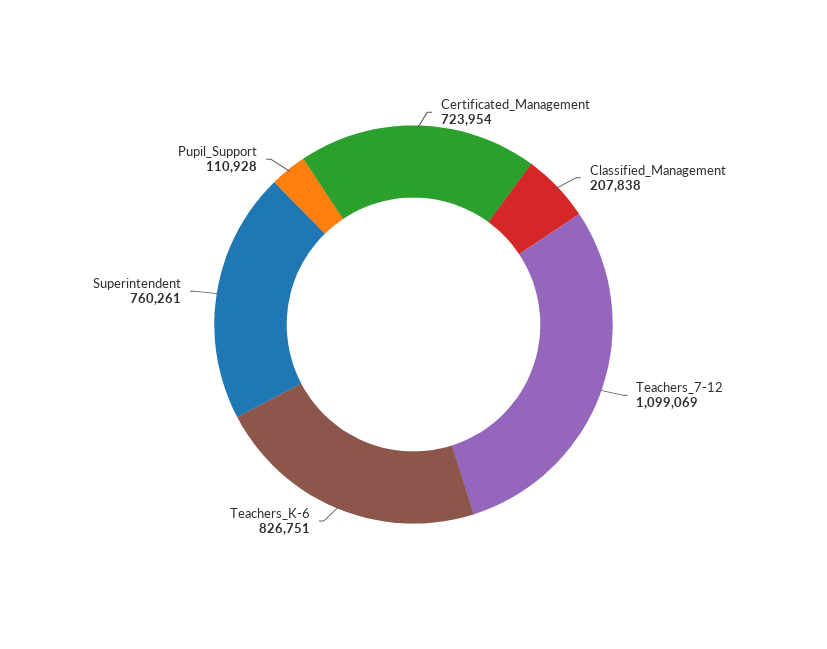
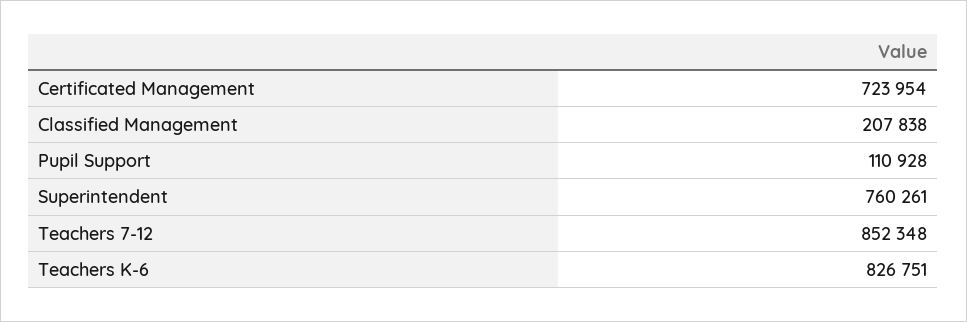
  {
    "Certificated_Management": 723954,
    "Classified_Management": 207838,
-   "Teachers_7-12": 1099069,
+   "Teachers_7-12": 852348,
    "Teachers_K-6": 826751,
    "Superintendent": 760261,
    "Pupil_Support": 110928
  }

